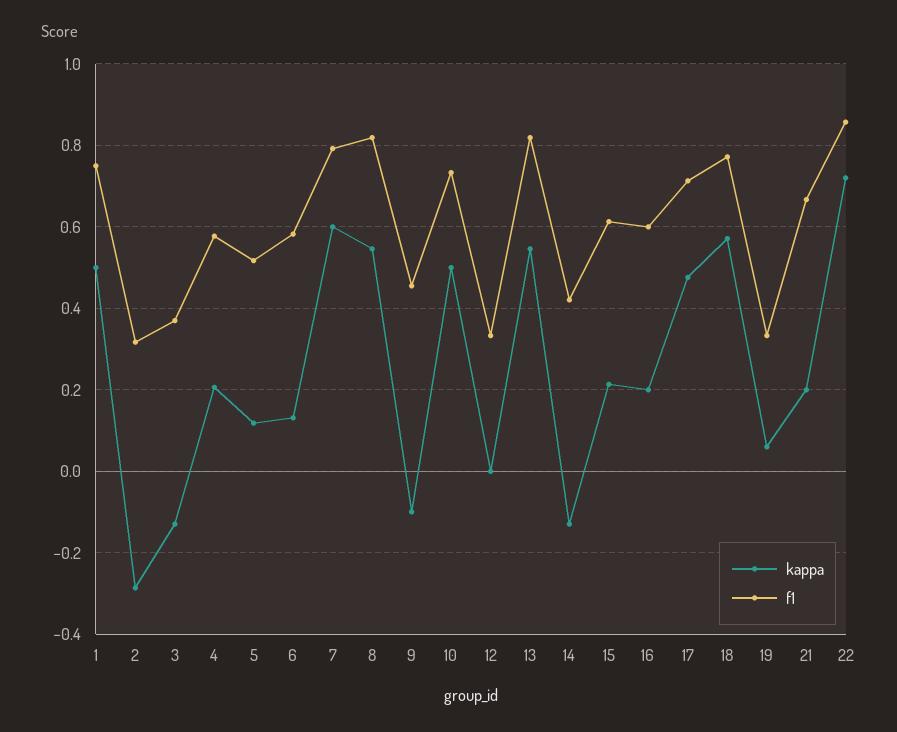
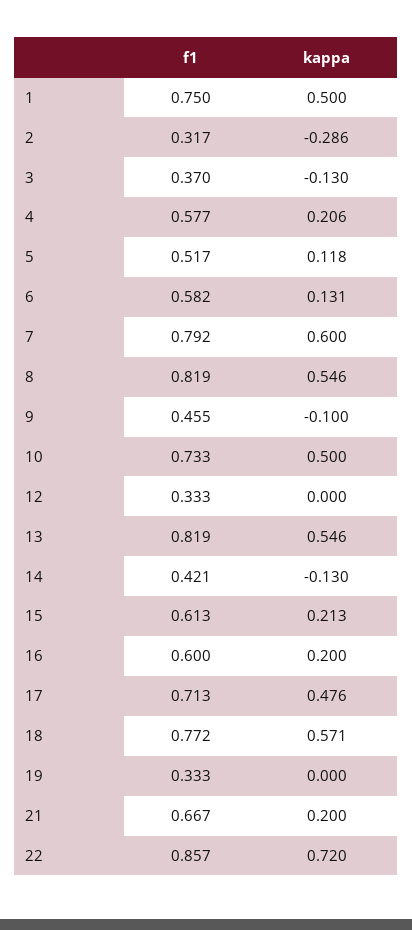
  {
    "kappa": {
      "1": 0.5,
      "2": -0.286,
      "3": -0.13,
      "4": 0.206,
      "5": 0.118,
      "6": 0.131,
      "7": 0.6,
      "8": 0.546,
      "9": -0.1,
      "10": 0.5,
      "12": 0,
      "13": 0.546,
      "14": -0.13,
      "15": 0.213,
      "16": 0.2,
      "17": 0.476,
      "18": 0.571,
-     "19": 0.06,
+     "19": 0,
      "21": 0.2,
      "22": 0.72
    },
    "f1": {
      "1": 0.75,
      "2": 0.317,
      "3": 0.37,
      "4": 0.577,
      "5": 0.517,
      "6": 0.582,
      "7": 0.792,
      "8": 0.819,
      "9": 0.455,
      "10": 0.733,
      "12": 0.333,
      "13": 0.819,
      "14": 0.421,
      "15": 0.613,
      "16": 0.6,
      "17": 0.713,
      "18": 0.772,
      "19": 0.333,
      "21": 0.667,
      "22": 0.857
    }
  }

